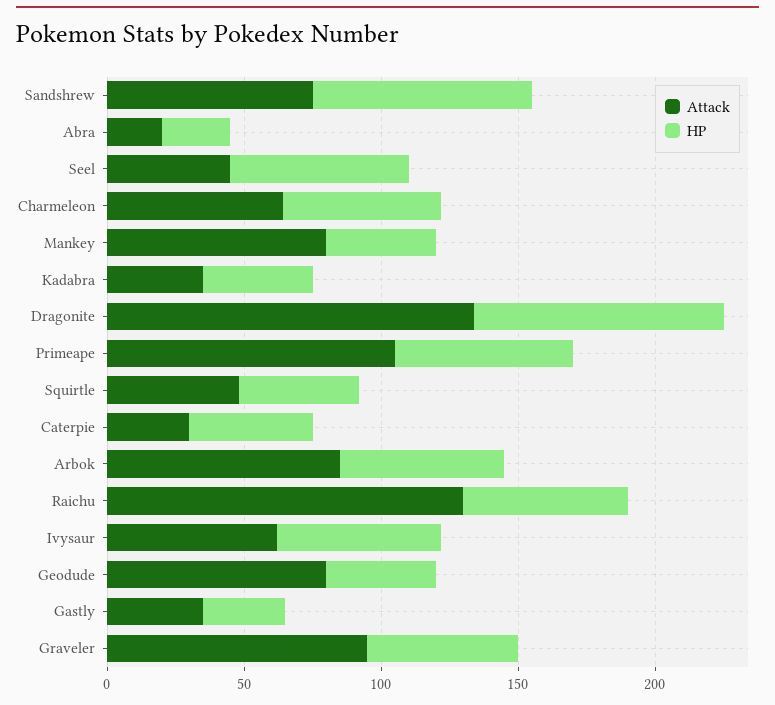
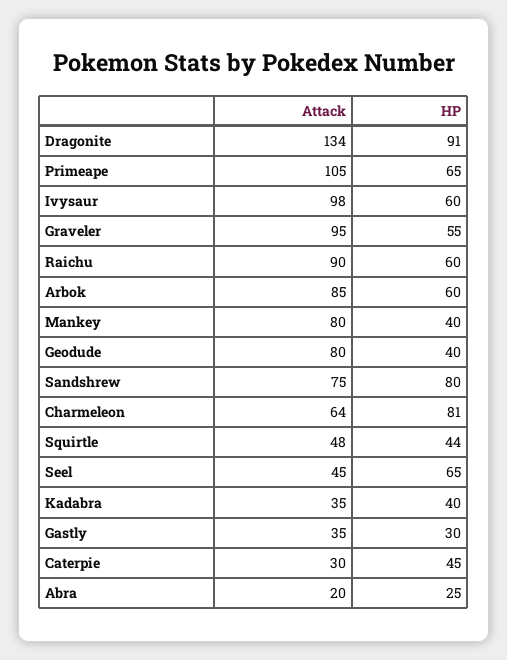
  {
    "Attack": {
      "Sandshrew": 75,
      "Abra": 20,
      "Seel": 45,
      "Charmeleon": 64,
      "Mankey": 80,
      "Kadabra": 35,
      "Dragonite": 134,
      "Primeape": 105,
      "Squirtle": 48,
      "Caterpie": 30,
      "Arbok": 85,
-     "Raichu": 130,
+     "Raichu": 90,
-     "Ivysaur": 60,
+     "Ivysaur": 98,
      "Geodude": 80,
      "Gastly": 35,
      "Graveler": 95
    },
    "HP": {
      "Sandshrew": 80,
      "Abra": 25,
      "Seel": 65,
-     "Charmeleon": 60,
+     "Charmeleon": 81,
      "Mankey": 40,
      "Kadabra": 40,
      "Dragonite": 91,
      "Primeape": 65,
      "Squirtle": 44,
      "Caterpie": 45,
      "Arbok": 60,
      "Raichu": 60,
      "Ivysaur": 60,
      "Geodude": 40,
      "Gastly": 30,
      "Graveler": 55
    }
  }

